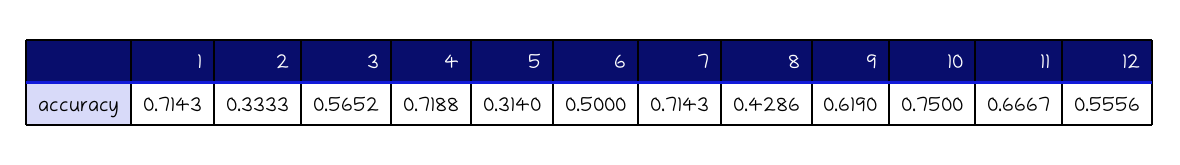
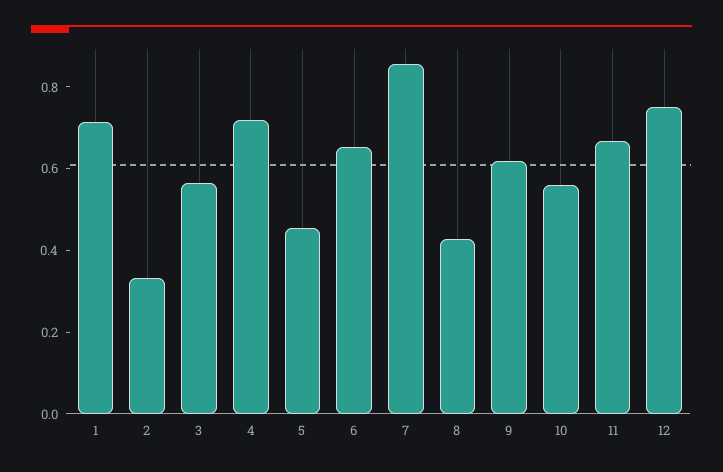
  {
    "1": 0.7143,
    "2": 0.3333,
    "3": 0.5652,
    "4": 0.7188,
-   "5": 0.314,
+   "5": 0.45,
-   "6": 0.5,
+   "6": 0.65,
-   "7": 0.7143,
+   "7": 0.85,
    "8": 0.4286,
    "9": 0.619,
-   "10": 0.75,
+   "10": 0.55,
    "11": 0.6667,
-   "12": 0.5556
+   "12": 0.75
  }

